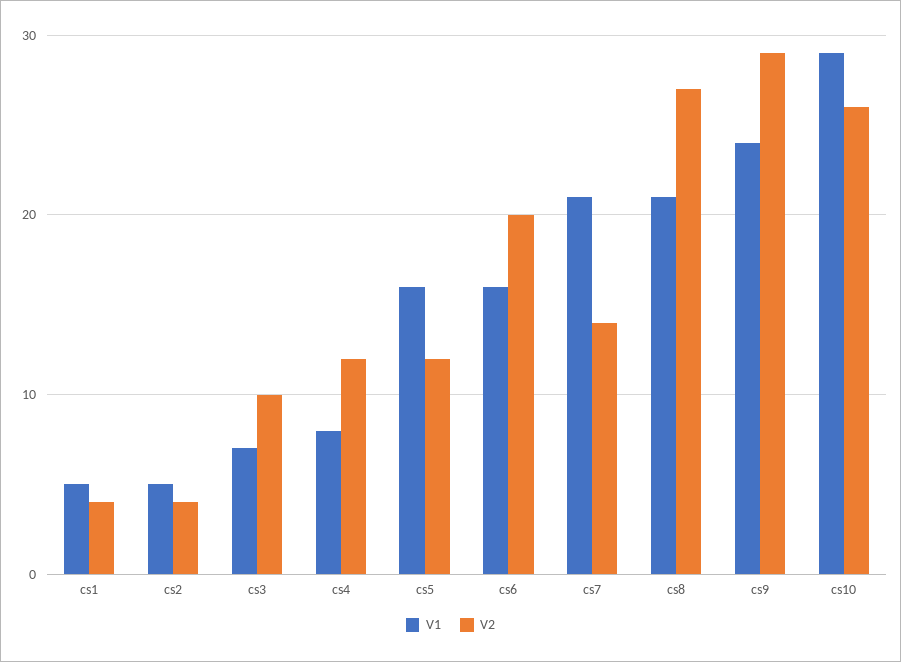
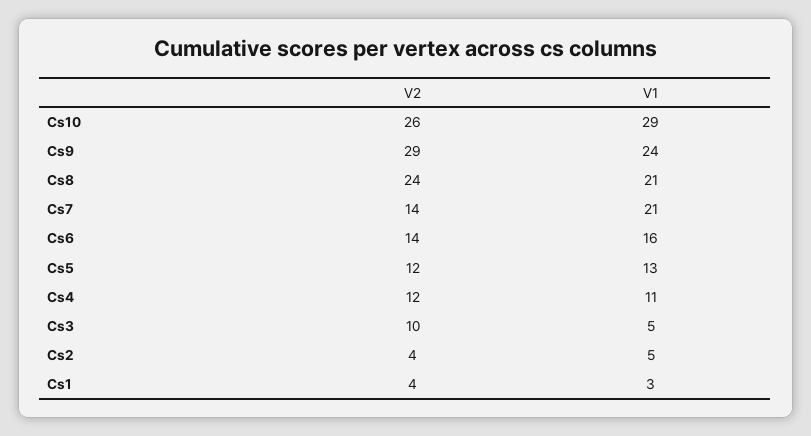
  {
    "V1": {
-     "cs1": 5,
+     "cs1": 3,
      "cs2": 5,
-     "cs3": 7,
+     "cs3": 5,
-     "cs4": 8,
+     "cs4": 11,
-     "cs5": 16,
+     "cs5": 13,
      "cs6": 16,
      "cs7": 21,
      "cs8": 21,
      "cs9": 24,
      "cs10": 29
    },
    "V2": {
      "cs1": 4,
      "cs2": 4,
      "cs3": 10,
      "cs4": 12,
      "cs5": 12,
-     "cs6": 20,
+     "cs6": 14,
      "cs7": 14,
-     "cs8": 27,
+     "cs8": 24,
      "cs9": 29,
      "cs10": 26
    }
  }

